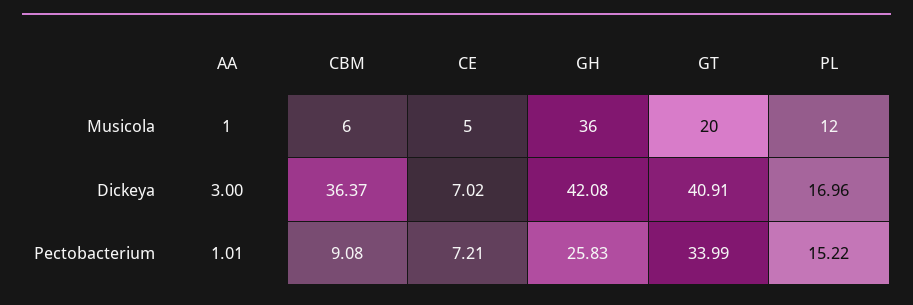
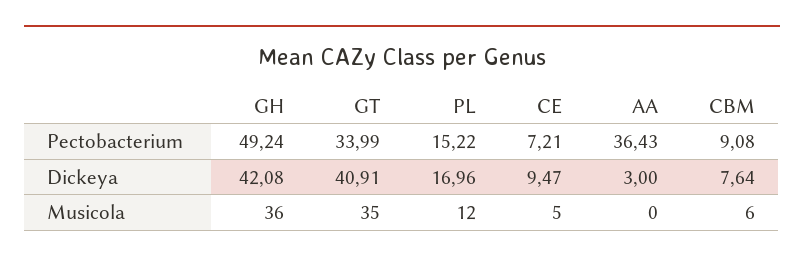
  {
    "AA": {
-     "Musicola": 1,
+     "Musicola": 0,
      "Dickeya": 3,
-     "Pectobacterium": 1.01
+     "Pectobacterium": 36.43
    },
    "CBM": {
      "Musicola": 6,
-     "Dickeya": 36.37,
+     "Dickeya": 7.64,
      "Pectobacterium": 9.08
    },
    "CE": {
      "Musicola": 5,
-     "Dickeya": 7.02,
+     "Dickeya": 9.47,
      "Pectobacterium": 7.21
    },
    "GH": {
      "Musicola": 36,
      "Dickeya": 42.08,
-     "Pectobacterium": 25.83
+     "Pectobacterium": 49.24
    },
    "GT": {
-     "Musicola": 20,
+     "Musicola": 35,
      "Dickeya": 40.91,
      "Pectobacterium": 33.99
    },
    "PL": {
      "Musicola": 12,
      "Dickeya": 16.96,
      "Pectobacterium": 15.22
    }
  }

